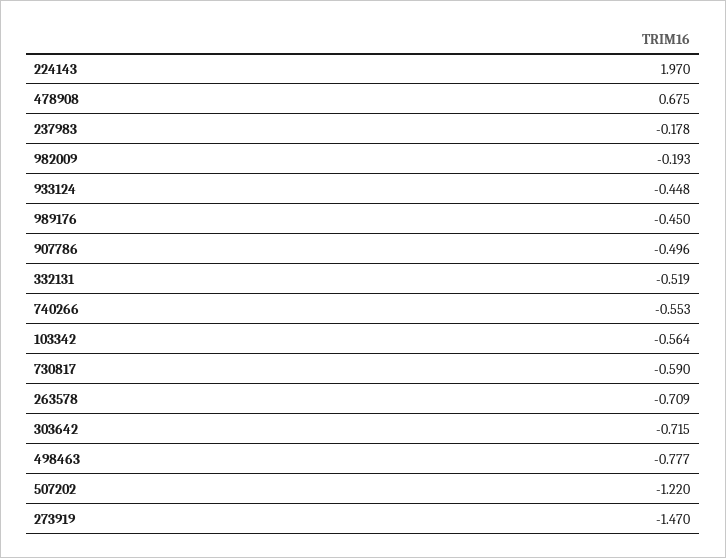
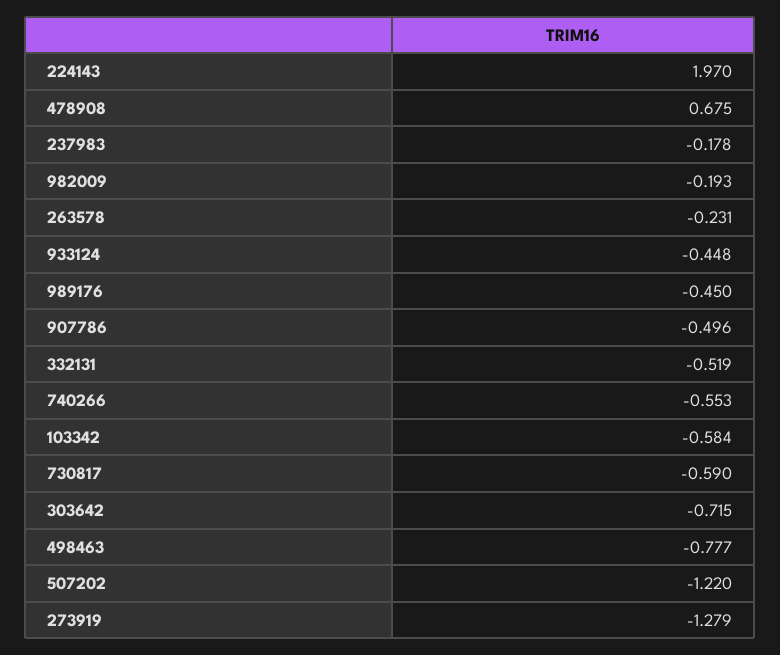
  {
    "224143": 1.97,
    "478908": 0.675,
    "237983": -0.178,
    "982009": -0.193,
    "933124": -0.448,
    "989176": -0.45,
    "907786": -0.496,
    "332131": -0.519,
    "740266": -0.553,
-   "103342": -0.564,
+   "103342": -0.584,
    "730817": -0.59,
-   "263578": -0.709,
+   "263578": -0.231,
    "303642": -0.715,
    "498463": -0.777,
    "507202": -1.22,
-   "273919": -1.47
+   "273919": -1.279
  }

